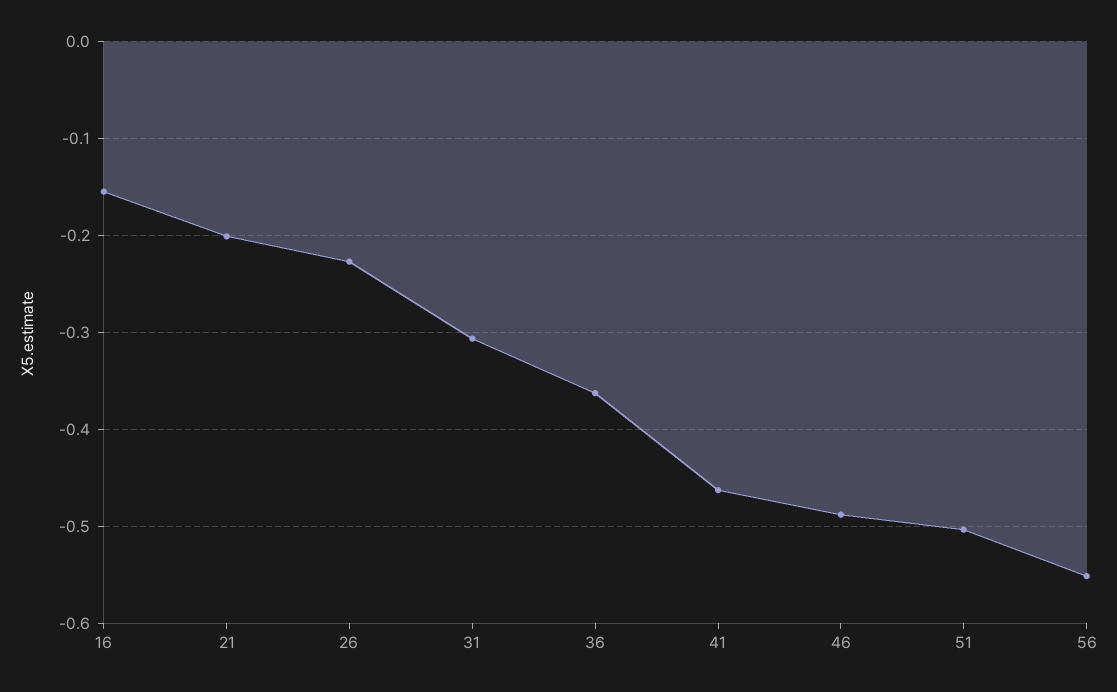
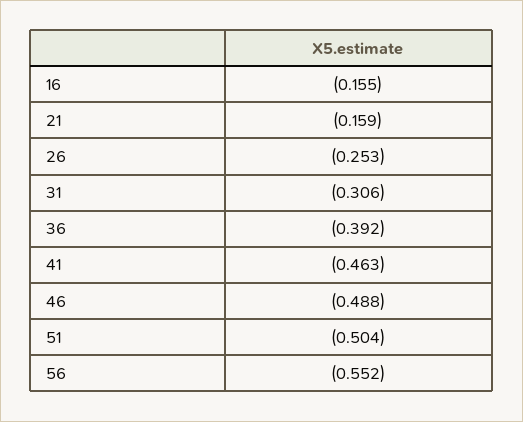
  {
    "16": -0.155,
-   "21": -0.2,
+   "21": -0.159,
-   "26": -0.23,
+   "26": -0.253,
    "31": -0.306,
-   "36": -0.36,
+   "36": -0.392,
    "41": -0.463,
    "46": -0.488,
    "51": -0.504,
    "56": -0.552
  }

